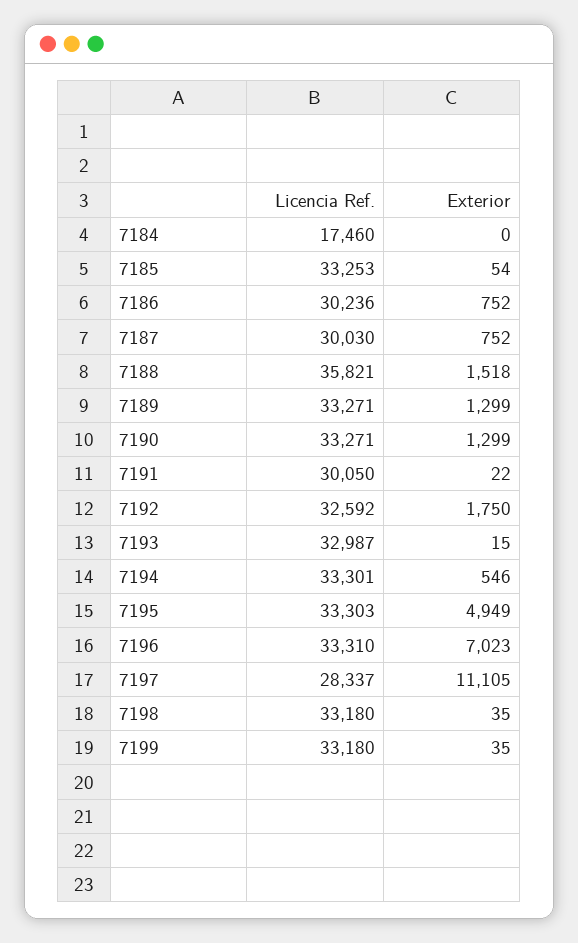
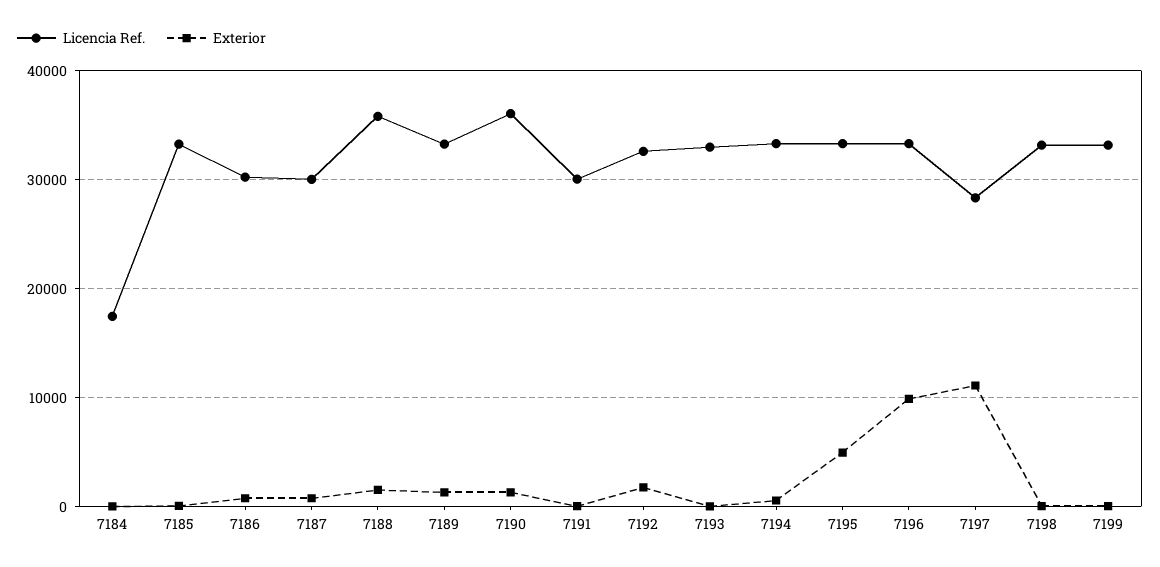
  {
    "Licencia Ref.": {
      "7184": 17460,
      "7185": 33253,
      "7186": 30236,
      "7187": 30030,
      "7188": 35821,
      "7189": 33271,
-     "7190": 33271,
+     "7190": 36000,
      "7191": 30050,
      "7192": 32592,
      "7193": 32987,
      "7194": 33301,
      "7195": 33303,
      "7196": 33310,
      "7197": 28337,
      "7198": 33180,
      "7199": 33180
    },
    "Exterior": {
      "7184": 0,
      "7185": 54,
      "7186": 752,
      "7187": 752,
      "7188": 1518,
      "7189": 1299,
      "7190": 1299,
      "7191": 22,
      "7192": 1750,
      "7193": 15,
      "7194": 546,
      "7195": 4949,
-     "7196": 7023,
+     "7196": 10000,
      "7197": 11105,
      "7198": 35,
      "7199": 35
    }
  }

